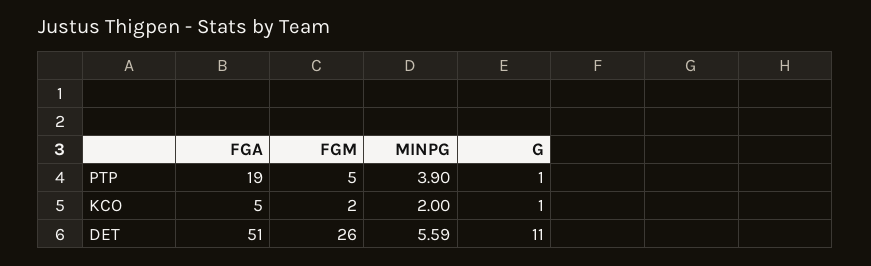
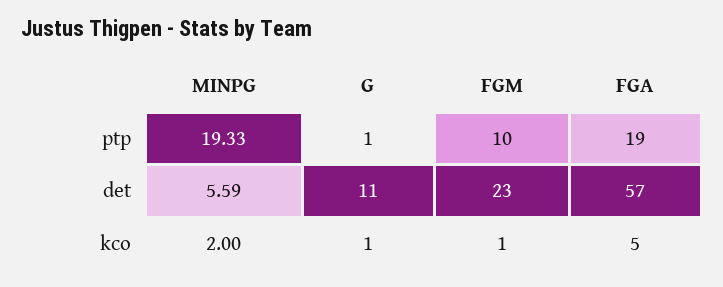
  {
    "FGA": {
      "PTP": 19,
      "KCO": 5,
-     "DET": 51
+     "DET": 57
    },
    "FGM": {
-     "PTP": 5,
+     "PTP": 10,
-     "KCO": 2,
+     "KCO": 1,
-     "DET": 26
+     "DET": 23
    },
    "MINPG": {
-     "PTP": 3.9,
+     "PTP": 19.33,
      "KCO": 2,
      "DET": 5.59
    },
    "G": {
      "PTP": 1,
      "KCO": 1,
      "DET": 11
    }
  }

